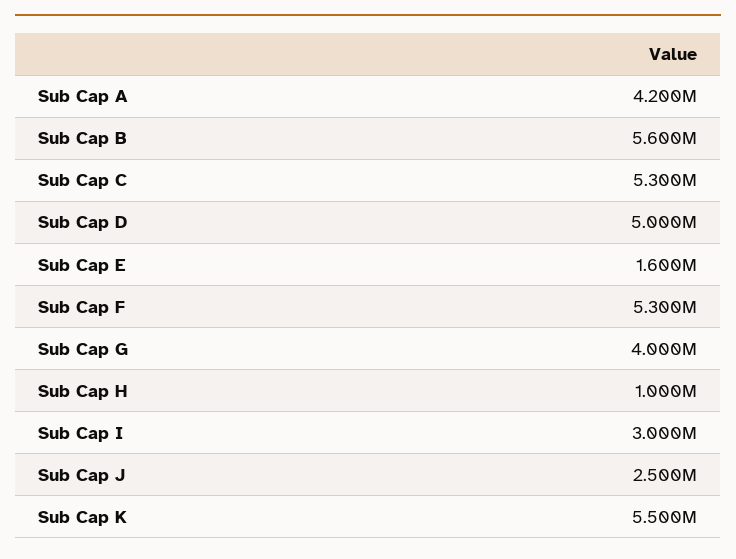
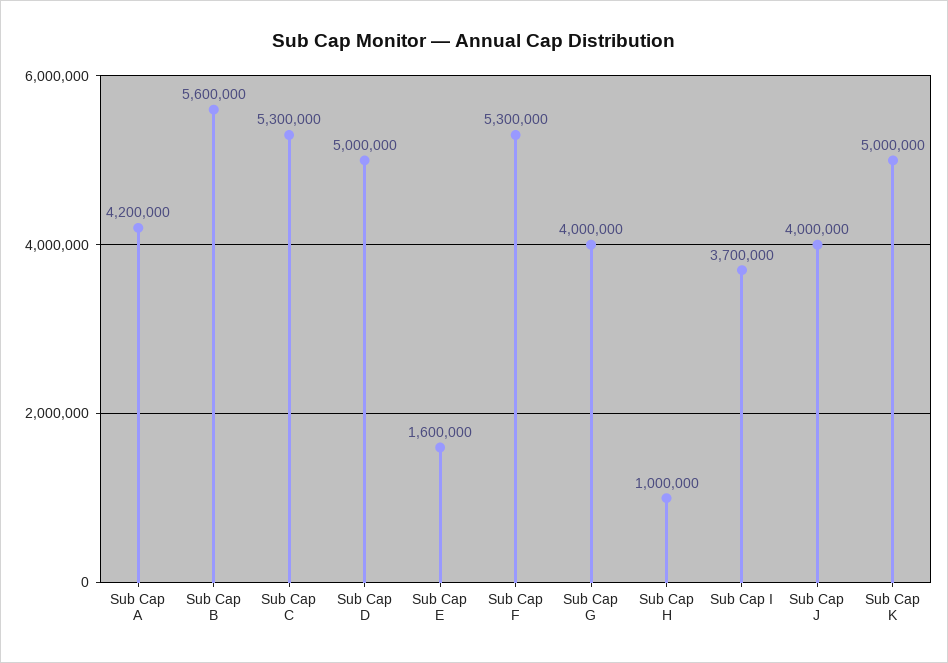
  {
    "Sub Cap A": 4200000,
    "Sub Cap B": 5600000,
    "Sub Cap C": 5300000,
    "Sub Cap D": 5000000,
    "Sub Cap E": 1600000,
    "Sub Cap F": 5300000,
    "Sub Cap G": 4000000,
    "Sub Cap H": 1000000,
-   "Sub Cap I": 3000000,
+   "Sub Cap I": 3700000,
-   "Sub Cap J": 2500000,
+   "Sub Cap J": 4000000,
-   "Sub Cap K": 5500000
+   "Sub Cap K": 5000000
  }

